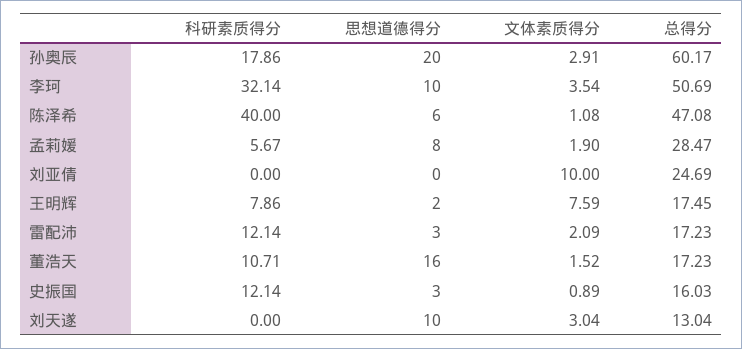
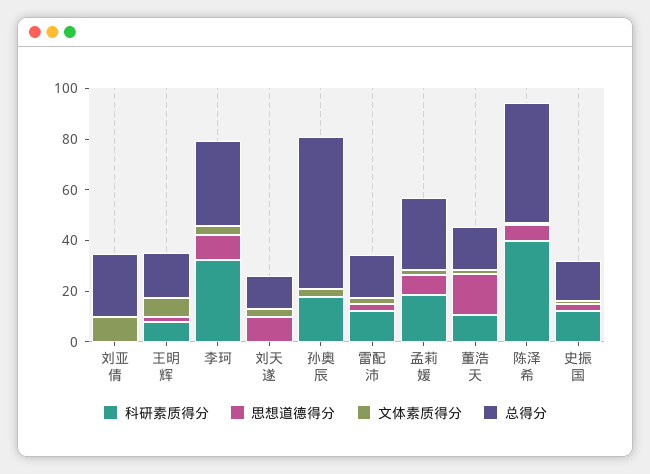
  {
    "科研素质得分": {
      "孙奥辰": 17.86,
      "李珂": 32.14,
      "陈泽希": 40,
-     "孟莉媛": 5.67,
+     "孟莉媛": 20,
      "刘亚倩": 0,
      "王明辉": 7.86,
      "雷配沛": 12.14,
      "董浩天": 10.71,
      "史振国": 12.14,
      "刘天遂": 0
    },
    "思想道德得分": {
-     "孙奥辰": 20,
+     "孙奥辰": 0,
      "李珂": 10,
      "陈泽希": 6,
      "孟莉媛": 8,
      "刘亚倩": 0,
      "王明辉": 2,
      "雷配沛": 3,
      "董浩天": 16,
      "史振国": 3,
      "刘天遂": 10
    },
    "文体素质得分": {
      "孙奥辰": 2.91,
      "李珂": 3.54,
      "陈泽希": 1.08,
      "孟莉媛": 1.9,
      "刘亚倩": 10,
      "王明辉": 7.59,
      "雷配沛": 2.09,
      "董浩天": 1.52,
      "史振国": 0.89,
      "刘天遂": 3.04
    },
    "总得分": {
      "孙奥辰": 60.17,
-     "李珂": 50.69,
+     "李珂": 35,
      "陈泽希": 47.08,
      "孟莉媛": 28.47,
      "刘亚倩": 24.69,
      "王明辉": 17.45,
      "雷配沛": 17.23,
      "董浩天": 17.23,
      "史振国": 16.03,
      "刘天遂": 13.04
    }
  }

